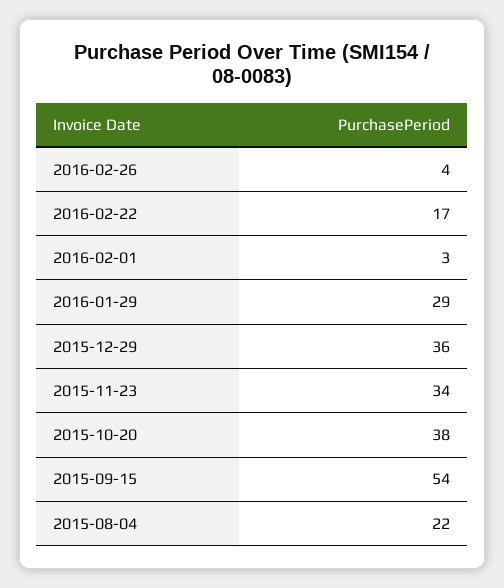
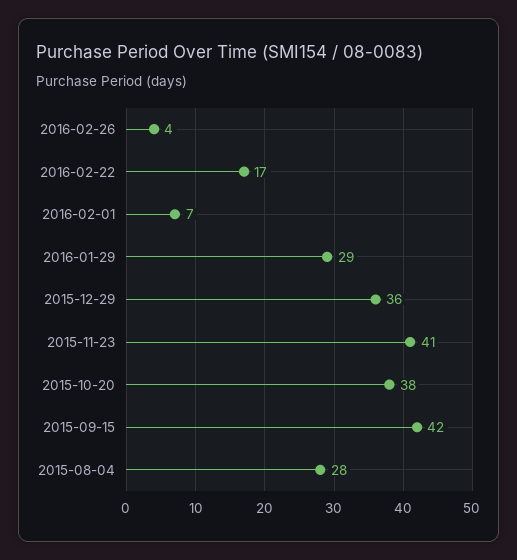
  {
    "2016-02-26": 4,
    "2016-02-22": 17,
-   "2016-02-01": 3,
+   "2016-02-01": 7,
    "2016-01-29": 29,
    "2015-12-29": 36,
-   "2015-11-23": 34,
+   "2015-11-23": 41,
    "2015-10-20": 38,
-   "2015-09-15": 54,
+   "2015-09-15": 42,
-   "2015-08-04": 22
+   "2015-08-04": 28
  }

